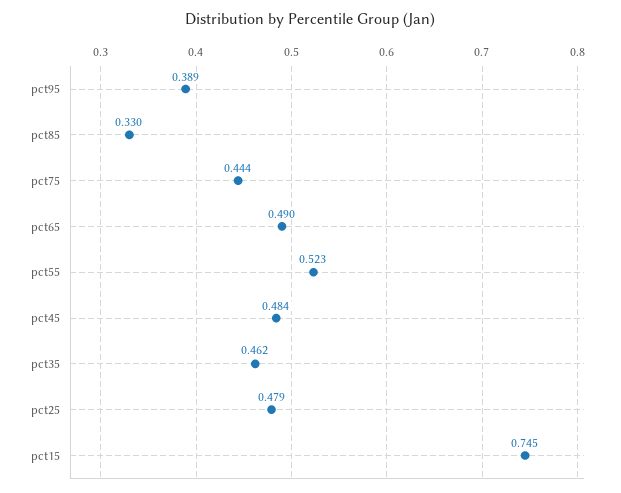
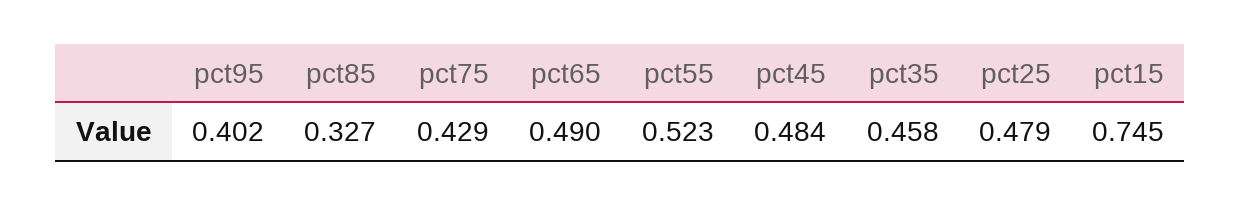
  {
-   "pct95": 0.389,
+   "pct95": 0.402,
-   "pct85": 0.33,
+   "pct85": 0.327,
-   "pct75": 0.444,
+   "pct75": 0.429,
    "pct65": 0.49,
    "pct55": 0.523,
    "pct45": 0.484,
-   "pct35": 0.462,
+   "pct35": 0.458,
    "pct25": 0.479,
    "pct15": 0.745
  }

